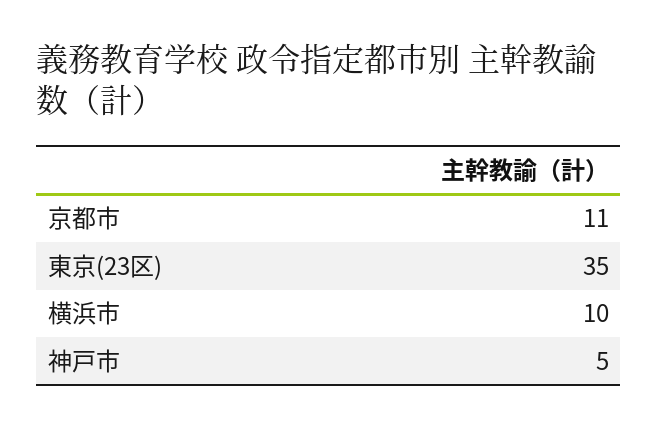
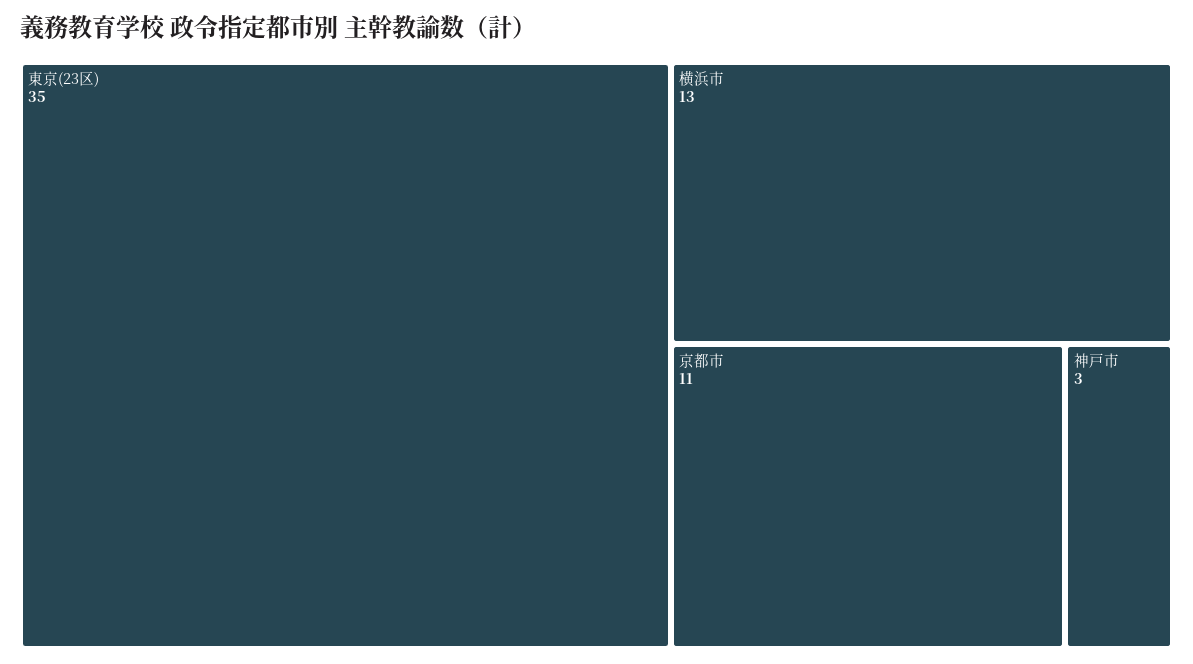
  {
    "京都市": 11,
    "東京(23区)": 35,
-   "横浜市": 10,
+   "横浜市": 13,
-   "神戸市": 5
+   "神戸市": 3
  }

